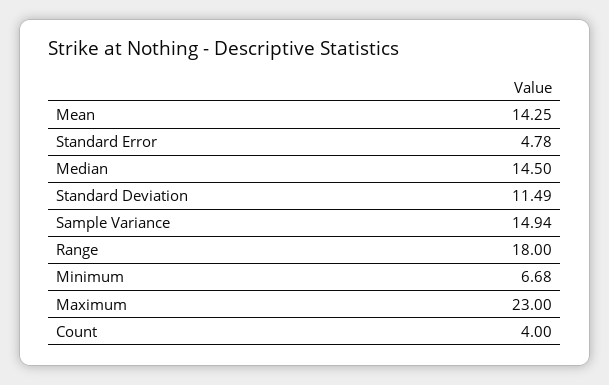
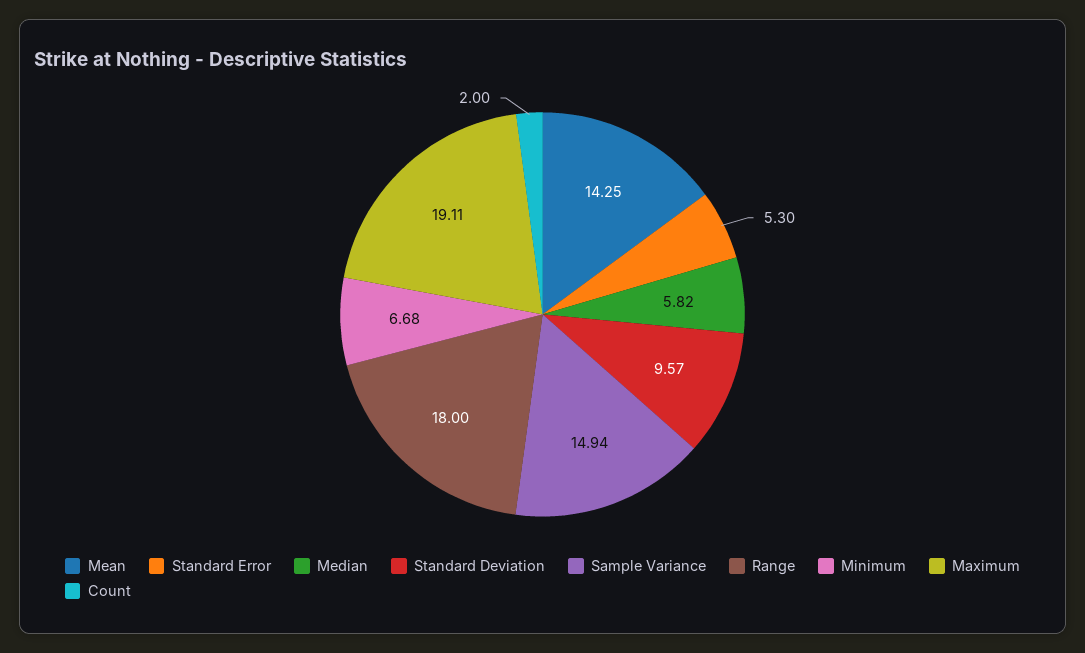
  {
    "Mean": 14.25,
-   "Standard Error": 4.78,
+   "Standard Error": 5.3,
-   "Median": 14.5,
+   "Median": 5.82,
-   "Standard Deviation": 11.49,
+   "Standard Deviation": 9.57,
    "Sample Variance": 14.94,
    "Range": 18,
    "Minimum": 6.68,
-   "Maximum": 23,
+   "Maximum": 19.11,
-   "Count": 4
+   "Count": 2
  }

